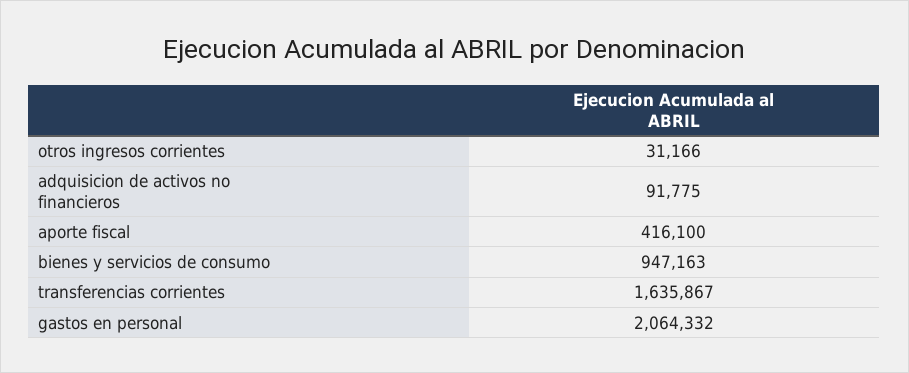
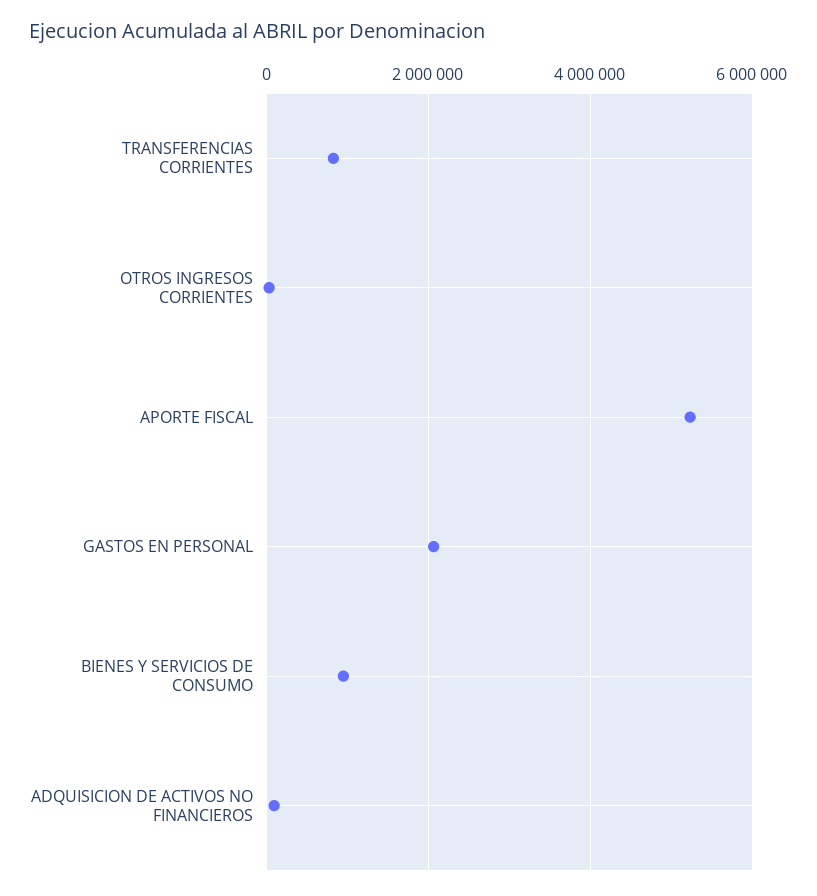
  {
    "otros ingresos corrientes": 31166,
    "adquisicion de activos no financieros": 91775,
-   "aporte fiscal": 416100,
+   "aporte fiscal": 5200000,
    "bienes y servicios de consumo": 947163,
-   "transferencias corrientes": 1635867,
+   "transferencias corrientes": 800000,
    "gastos en personal": 2064332
  }

